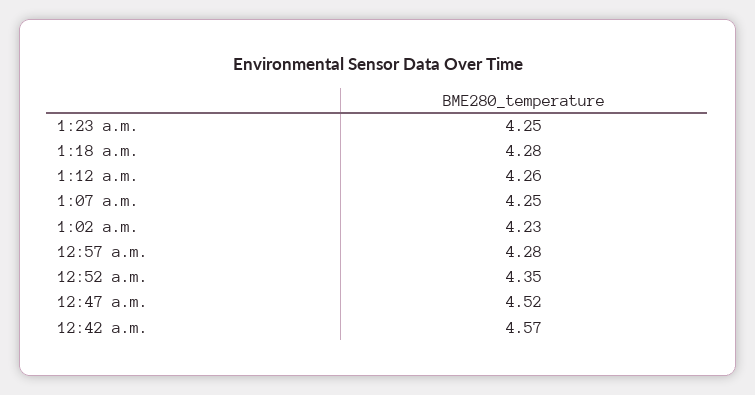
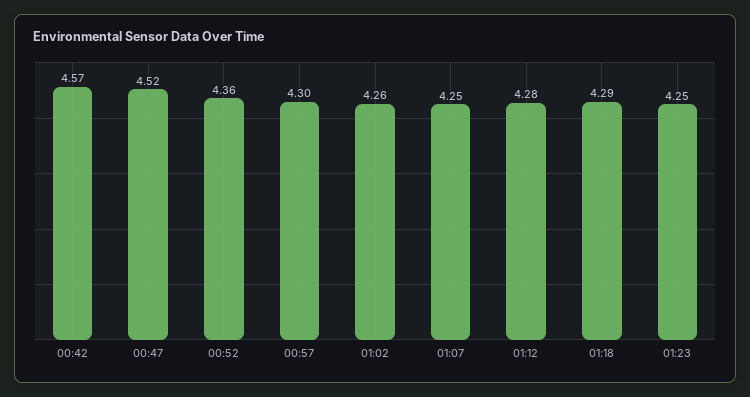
  {
    "1:23 a.m.": 4.25,
-   "1:18 a.m.": 4.28,
+   "1:18 a.m.": 4.29,
-   "1:12 a.m.": 4.26,
+   "1:12 a.m.": 4.28,
    "1:07 a.m.": 4.25,
-   "1:02 a.m.": 4.23,
+   "1:02 a.m.": 4.26,
-   "12:57 a.m.": 4.28,
+   "12:57 a.m.": 4.3,
-   "12:52 a.m.": 4.35,
+   "12:52 a.m.": 4.36,
    "12:47 a.m.": 4.52,
    "12:42 a.m.": 4.57
  }

